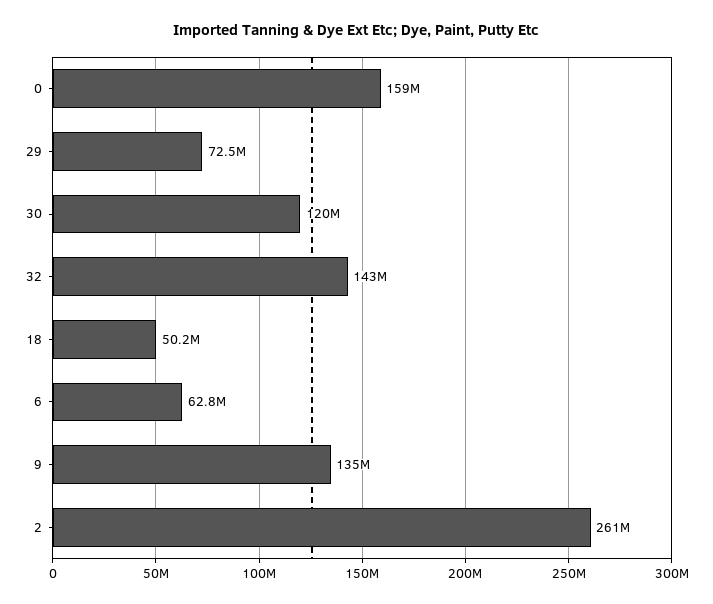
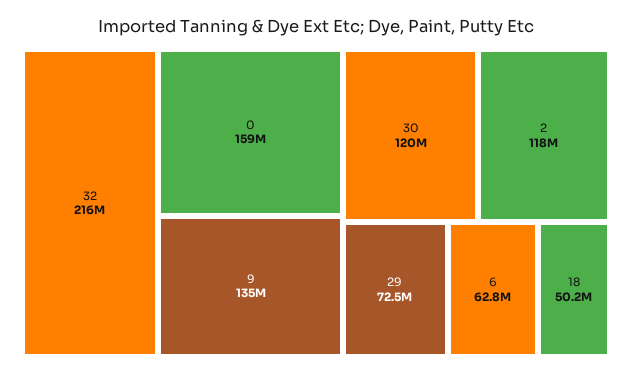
  {
    "0": 159000000,
    "29": 72500000,
    "30": 120000000,
-   "32": 143000000,
+   "32": 216000000,
    "18": 50200000,
    "6": 62800000,
    "9": 135000000,
-   "2": 261000000
+   "2": 118000000
  }

